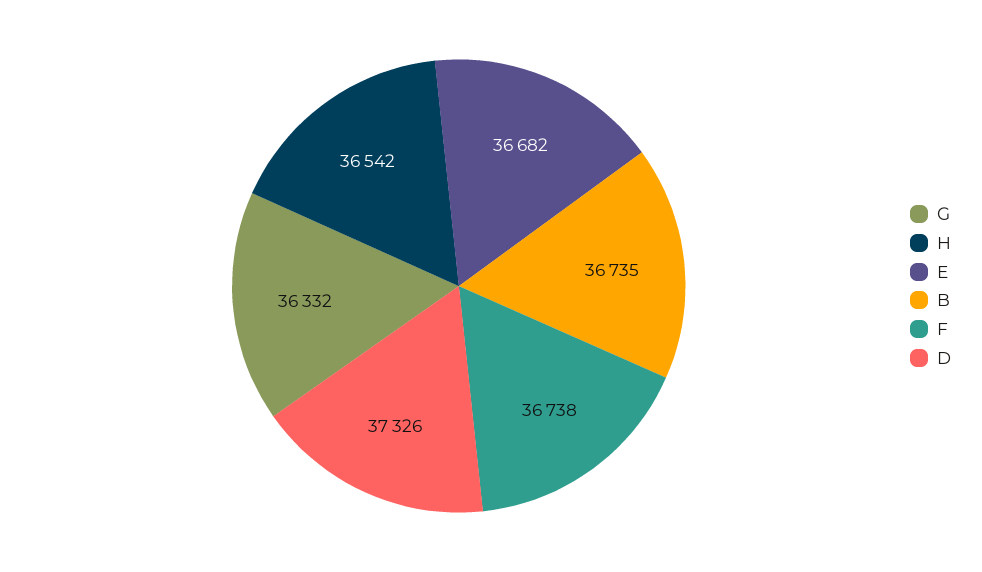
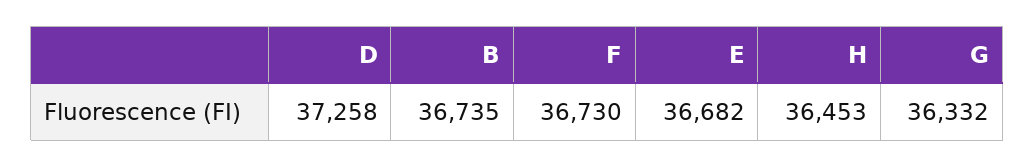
  {
    "G": 36332,
-   "H": 36542,
+   "H": 36453,
    "E": 36682,
    "B": 36735,
-   "F": 36738,
+   "F": 36730,
-   "D": 37326
+   "D": 37258
  }

